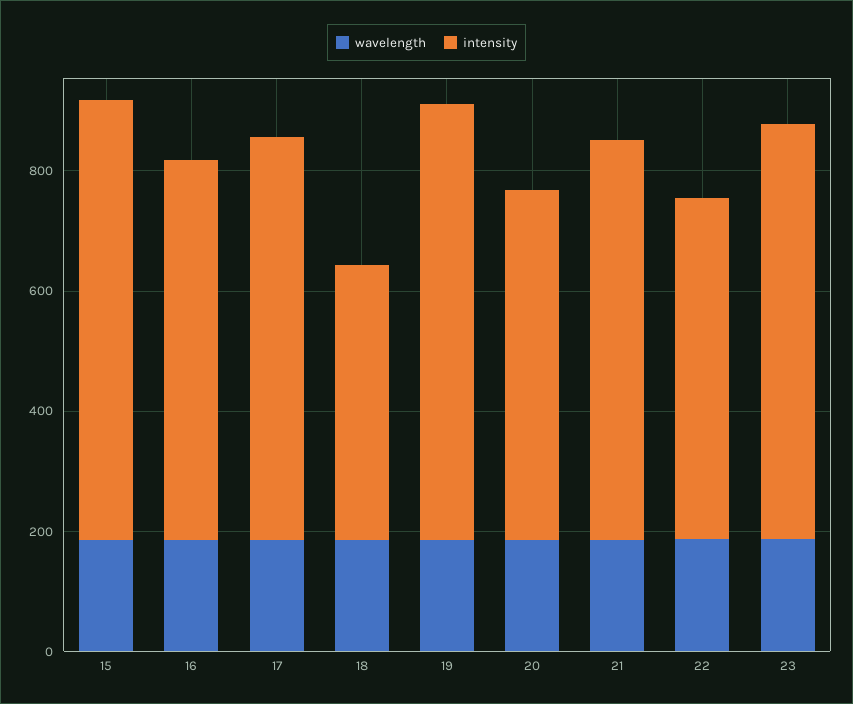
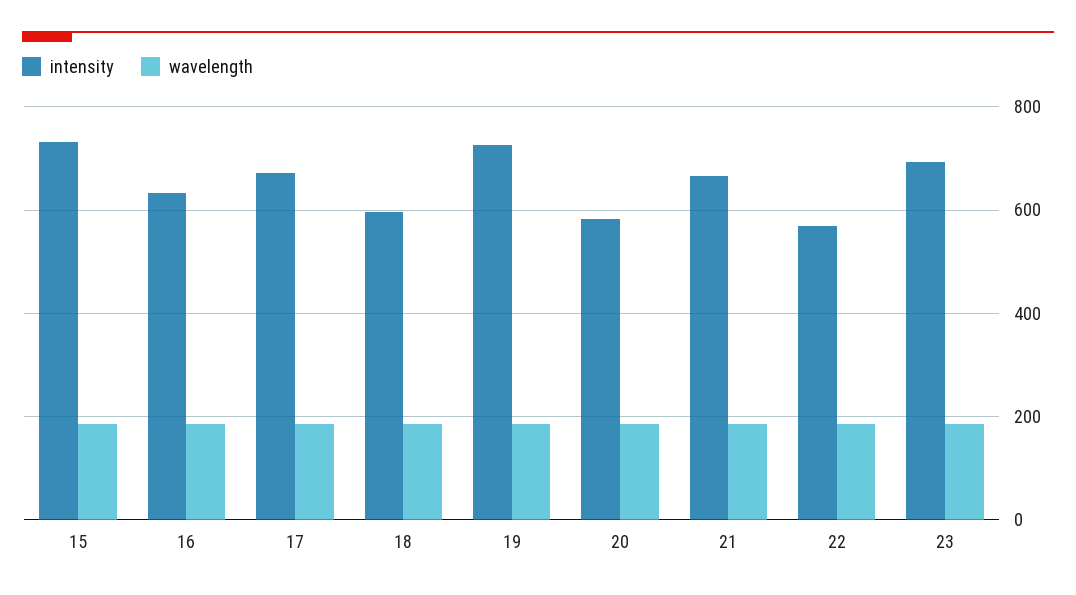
  {
    "wavelength": {
      "15": 180,
      "16": 180,
      "17": 180,
      "18": 180,
      "19": 180,
      "20": 180,
      "21": 180,
      "22": 180,
      "23": 180
    },
    "intensity": {
      "15": 740,
      "16": 640,
      "17": 680,
-     "18": 450,
+     "18": 600,
      "19": 720,
      "20": 580,
      "21": 660,
      "22": 560,
      "23": 700
    }
  }

